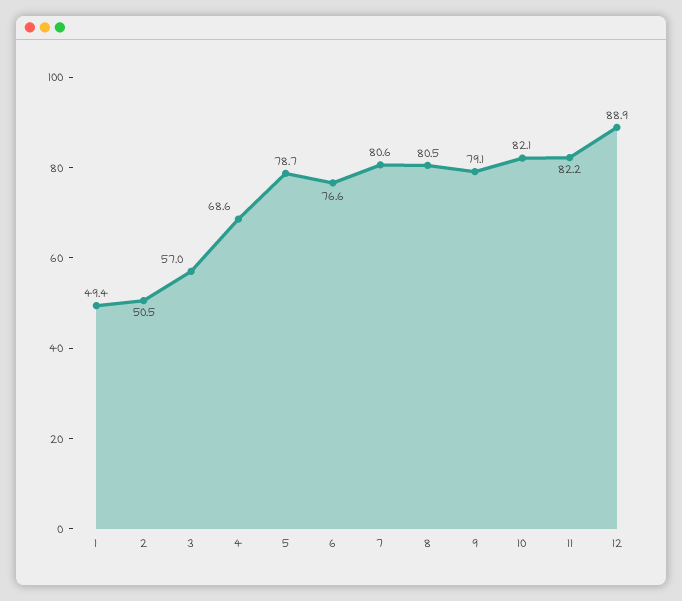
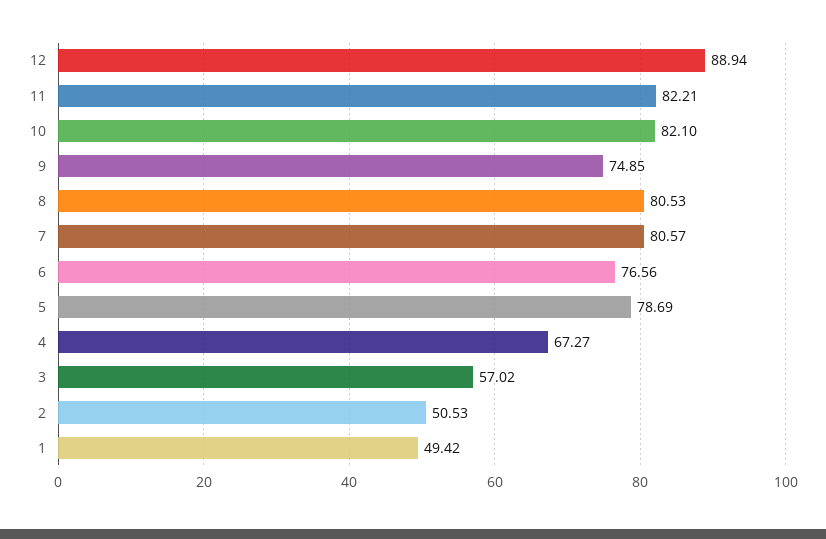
  {
    "1": 49.42,
    "2": 50.53,
    "3": 57.02,
-   "4": 68.6,
+   "4": 67.27,
    "5": 78.69,
    "6": 76.56,
    "7": 80.57,
    "8": 80.53,
-   "9": 79.1,
+   "9": 74.85,
    "10": 82.1,
    "11": 82.21,
    "12": 88.94
  }

